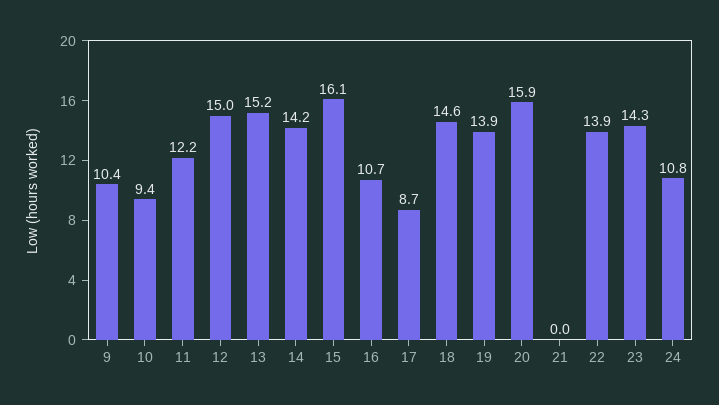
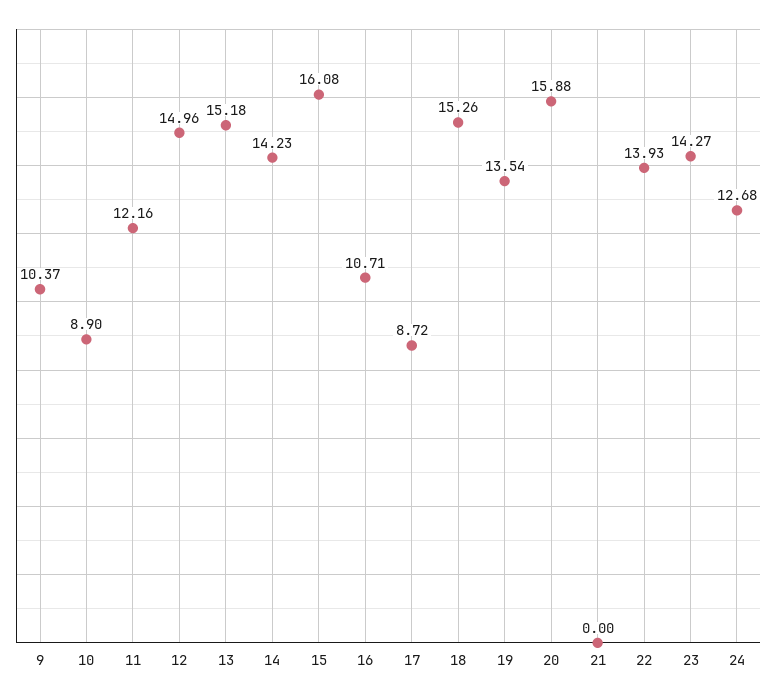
  {
    "9": 10.37,
-   "10": 9.4,
+   "10": 8.9,
    "11": 12.16,
    "12": 14.96,
    "13": 15.18,
    "14": 14.23,
    "15": 16.08,
    "16": 10.71,
    "17": 8.72,
-   "18": 14.6,
+   "18": 15.26,
-   "19": 13.9,
+   "19": 13.54,
    "20": 15.88,
    "21": 0,
    "22": 13.93,
    "23": 14.27,
-   "24": 10.8
+   "24": 12.68
  }

